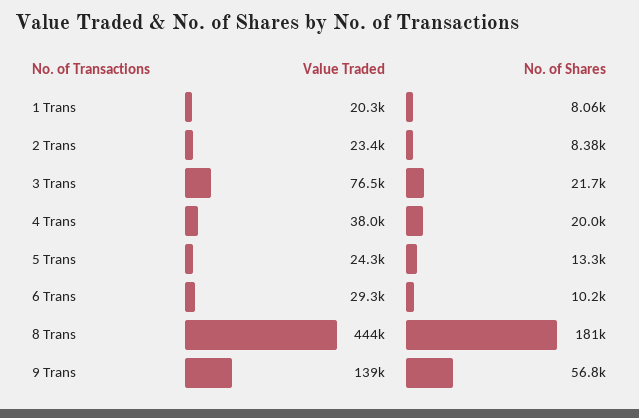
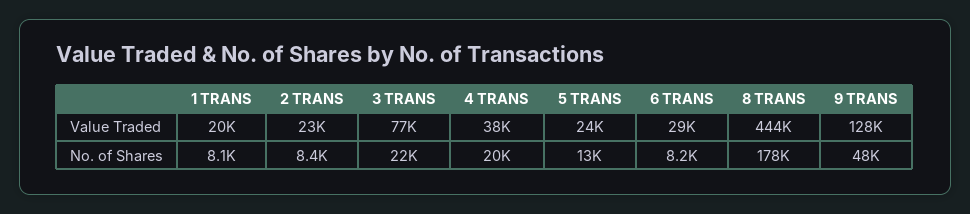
  {
    "Value Traded": {
      "1 Trans": 20300,
      "2 Trans": 23400,
      "3 Trans": 76500,
      "4 Trans": 38000,
      "5 Trans": 24300,
      "6 Trans": 29300,
      "8 Trans": 444000,
-     "9 Trans": 139000
+     "9 Trans": 128000
    },
    "No. of Shares": {
      "1 Trans": 8060,
      "2 Trans": 8380,
      "3 Trans": 21700,
      "4 Trans": 20000,
      "5 Trans": 13300,
-     "6 Trans": 10200,
+     "6 Trans": 8200,
-     "8 Trans": 181000,
+     "8 Trans": 178000,
-     "9 Trans": 56800
+     "9 Trans": 48000
    }
  }

